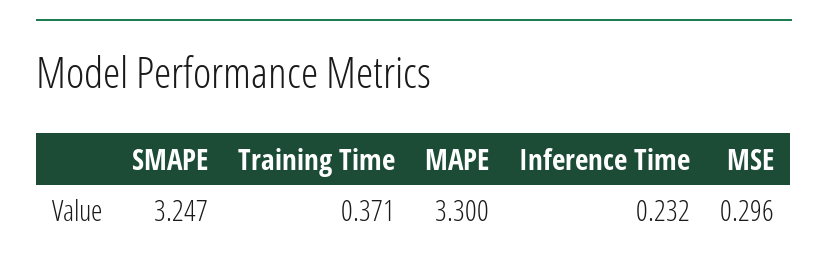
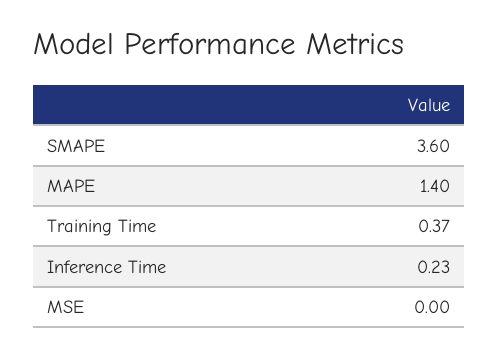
  {
-   "SMAPE": 3.247,
+   "SMAPE": 3.6,
    "Training Time": 0.371,
-   "MAPE": 3.3,
+   "MAPE": 1.4,
    "Inference Time": 0.232,
-   "MSE": 0.296
+   "MSE": 0
  }

